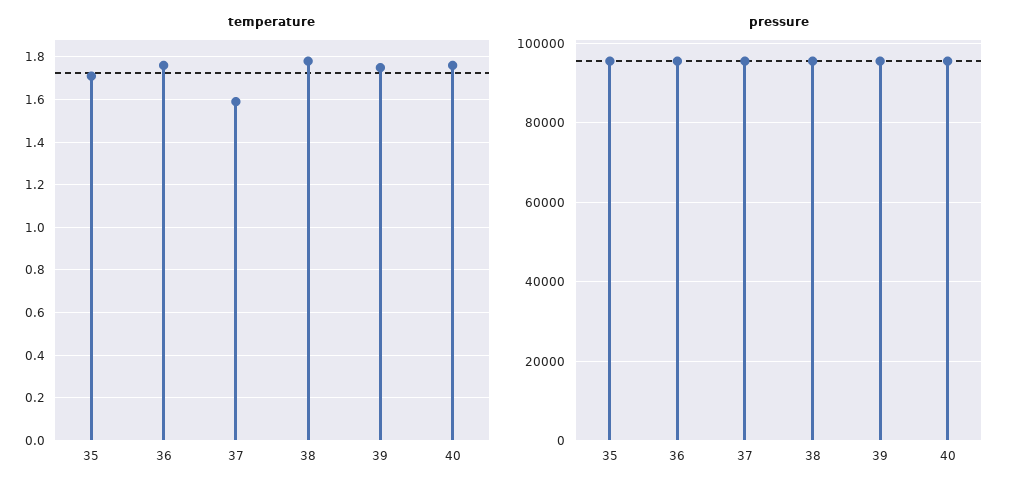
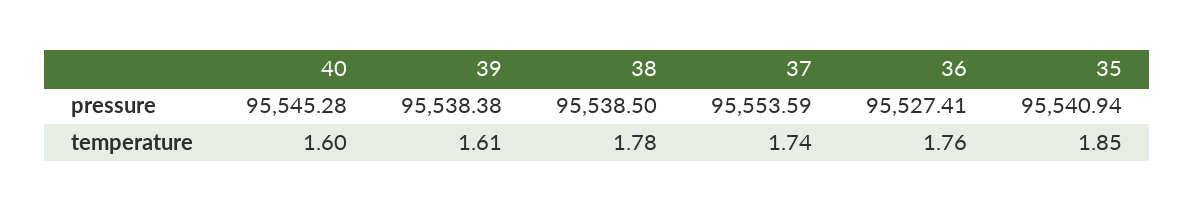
  {
    "temperature": {
-     "35": 1.7,
+     "35": 1.85,
      "36": 1.76,
-     "37": 1.6,
+     "37": 1.74,
      "38": 1.78,
-     "39": 1.75,
+     "39": 1.61,
-     "40": 1.75
+     "40": 1.6
    },
    "pressure": {
      "35": 95540.94,
      "36": 95527.41,
      "37": 95553.59,
      "38": 95538.5,
      "39": 95538.38,
      "40": 95545.28
    }
  }

